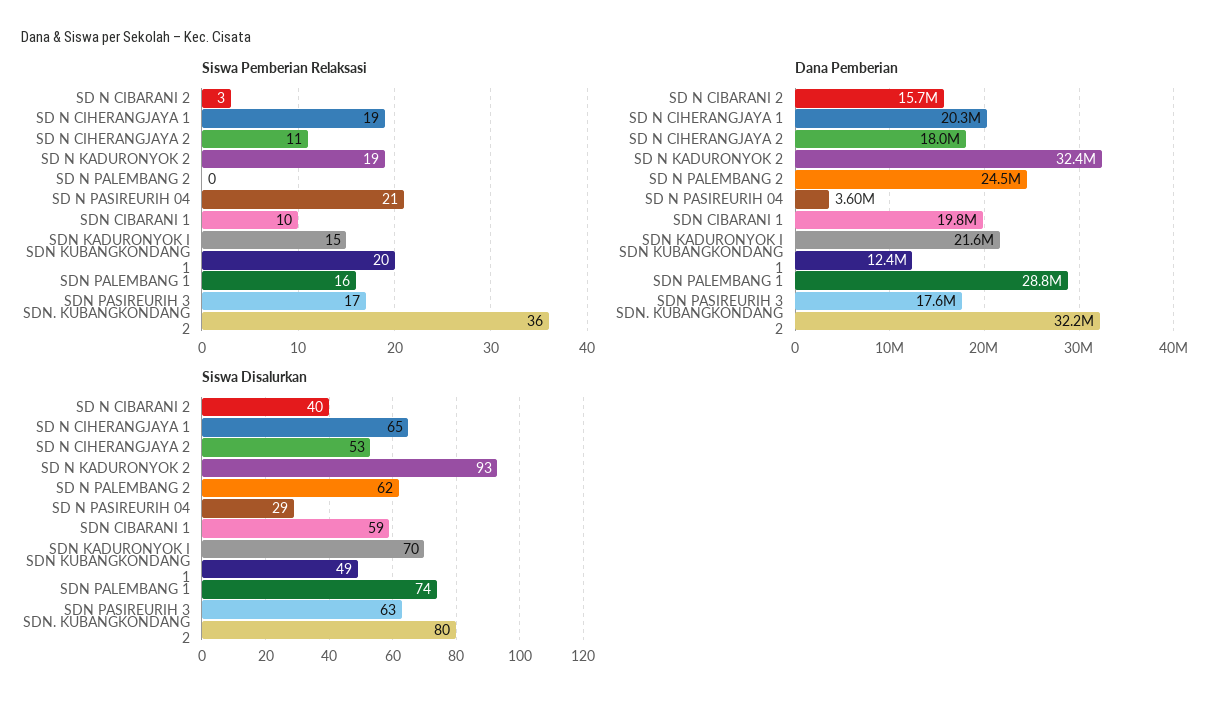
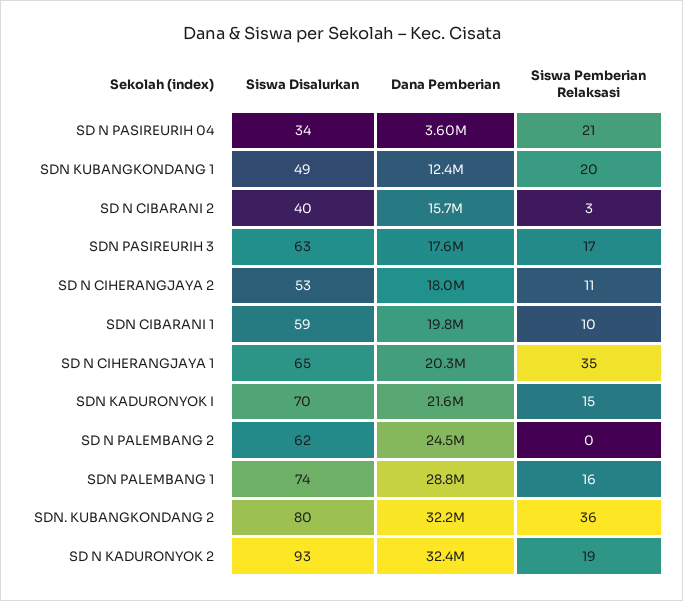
  {
    "Siswa Pemberian Relaksasi": {
      "SD N CIBARANI 2": 3,
-     "SD N CIHERANGJAYA 1": 19,
+     "SD N CIHERANGJAYA 1": 35,
      "SD N CIHERANGJAYA 2": 11,
      "SD N KADURONYOK 2": 19,
      "SD N PALEMBANG 2": 0,
      "SD N PASIREURIH 04": 21,
      "SDN CIBARANI 1": 10,
      "SDN KADURONYOK I": 15,
      "SDN KUBANGKONDANG 1": 20,
      "SDN PALEMBANG 1": 16,
      "SDN PASIREURIH 3": 17,
      "SDN. KUBANGKONDANG 2": 36
    },
    "Dana Pemberian": {
      "SD N CIBARANI 2": 15700000,
      "SD N CIHERANGJAYA 1": 20300000,
      "SD N CIHERANGJAYA 2": 18000000,
      "SD N KADURONYOK 2": 32400000,
      "SD N PALEMBANG 2": 24500000,
      "SD N PASIREURIH 04": 3600000,
      "SDN CIBARANI 1": 19800000,
      "SDN KADURONYOK I": 21600000,
      "SDN KUBANGKONDANG 1": 12400000,
      "SDN PALEMBANG 1": 28800000,
      "SDN PASIREURIH 3": 17600000,
      "SDN. KUBANGKONDANG 2": 32200000
    },
    "Siswa Disalurkan": {
      "SD N CIBARANI 2": 40,
      "SD N CIHERANGJAYA 1": 65,
      "SD N CIHERANGJAYA 2": 53,
      "SD N KADURONYOK 2": 93,
      "SD N PALEMBANG 2": 62,
-     "SD N PASIREURIH 04": 29,
+     "SD N PASIREURIH 04": 34,
      "SDN CIBARANI 1": 59,
      "SDN KADURONYOK I": 70,
      "SDN KUBANGKONDANG 1": 49,
      "SDN PALEMBANG 1": 74,
      "SDN PASIREURIH 3": 63,
      "SDN. KUBANGKONDANG 2": 80
    }
  }

